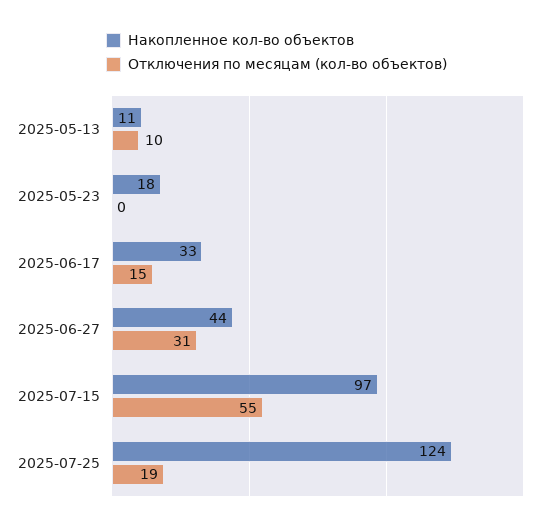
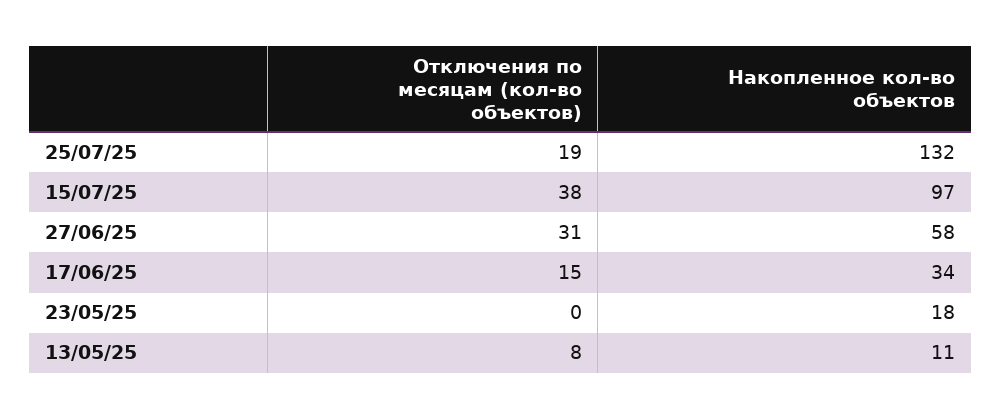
  {
    "Накопленное кол-во объектов": {
      "2025-05-13": 11,
      "2025-05-23": 18,
-     "2025-06-17": 33,
+     "2025-06-17": 34,
-     "2025-06-27": 44,
+     "2025-06-27": 58,
      "2025-07-15": 97,
-     "2025-07-25": 124
+     "2025-07-25": 132
    },
    "Отключения по месяцам (кол-во объектов)": {
-     "2025-05-13": 10,
+     "2025-05-13": 8,
      "2025-05-23": 0,
      "2025-06-17": 15,
      "2025-06-27": 31,
-     "2025-07-15": 55,
+     "2025-07-15": 38,
      "2025-07-25": 19
    }
  }

